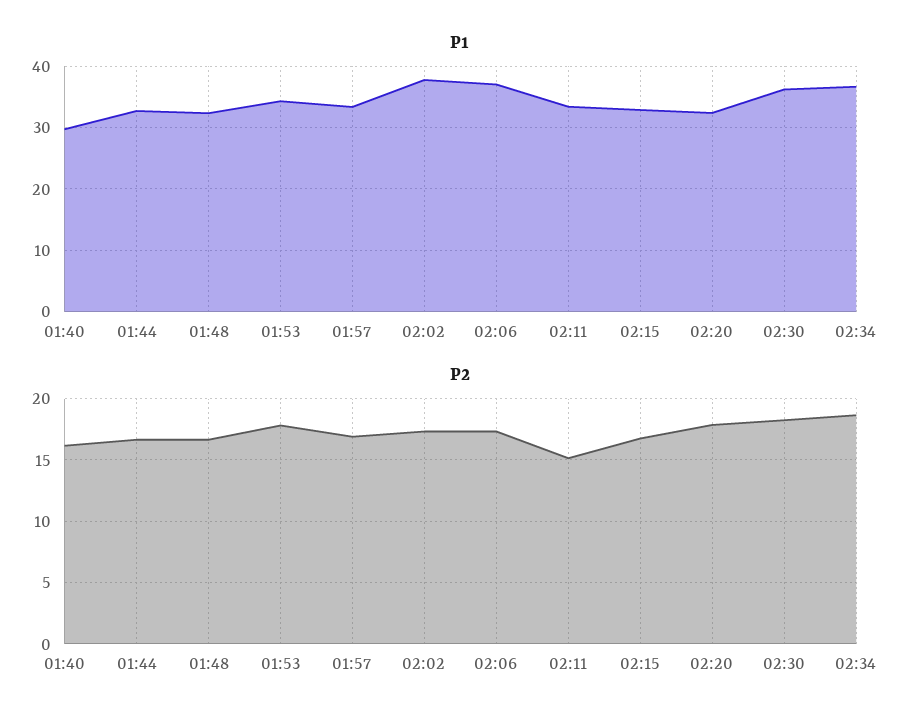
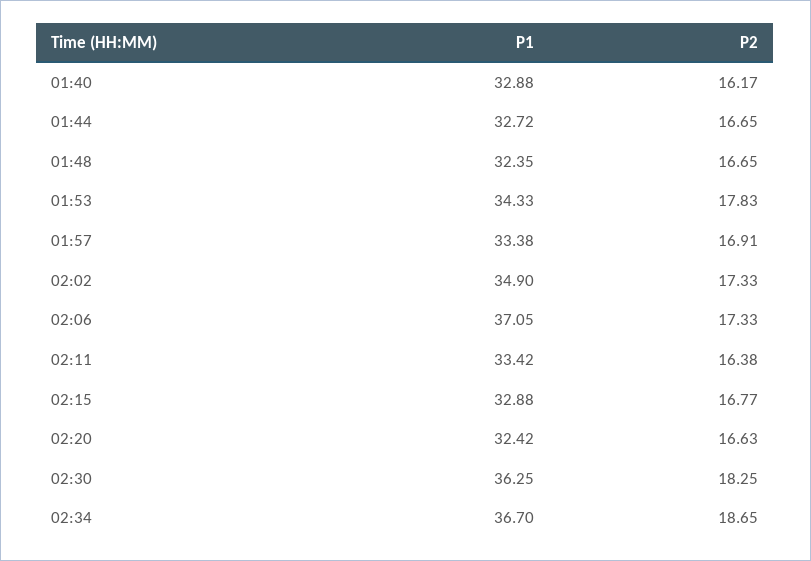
  {
    "P1": {
-     "01:40": 30,
+     "01:40": 32.88,
      "01:44": 32.72,
      "01:48": 32.35,
      "01:53": 34.33,
      "01:57": 33.38,
-     "02:02": 38,
+     "02:02": 34.9,
      "02:06": 37.05,
      "02:11": 33.42,
      "02:15": 32.88,
      "02:20": 32.42,
      "02:30": 36.25,
      "02:34": 36.7
    },
    "P2": {
      "01:40": 16.17,
      "01:44": 16.65,
      "01:48": 16.65,
      "01:53": 17.83,
      "01:57": 16.91,
      "02:02": 17.33,
      "02:06": 17.33,
-     "02:11": 15,
+     "02:11": 16.38,
      "02:15": 16.77,
-     "02:20": 18,
+     "02:20": 16.63,
      "02:30": 18.25,
      "02:34": 18.65
    }
  }

